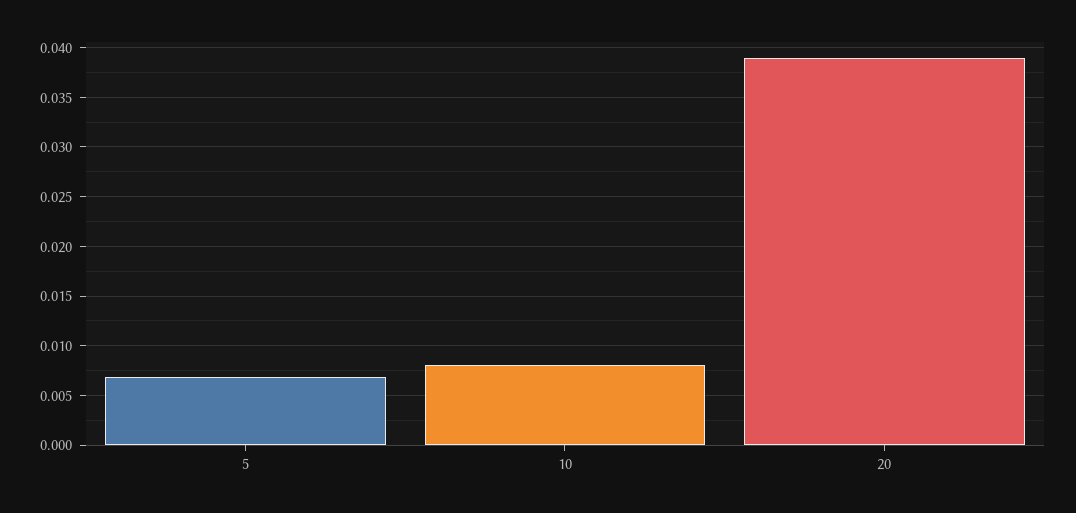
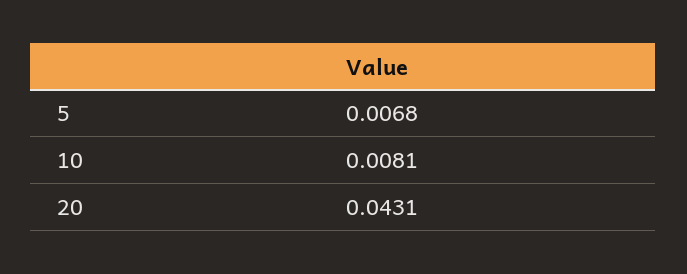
  {
    "5": 0.0068,
    "10": 0.0081,
-   "20": 0.039
+   "20": 0.0431
  }

